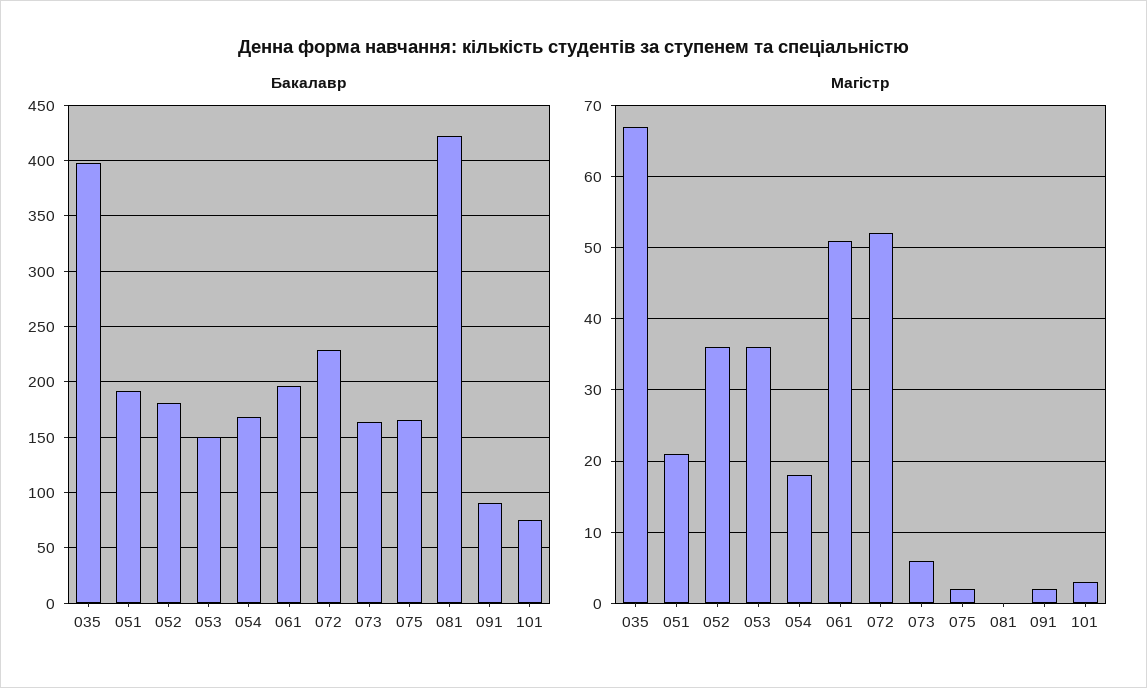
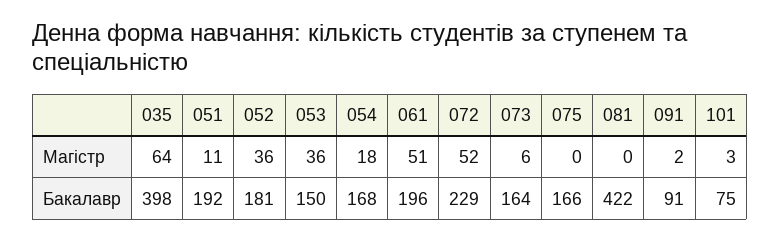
  {
    "Бакалавр": {
      "035": 398,
      "051": 192,
      "052": 181,
      "053": 150,
      "054": 168,
      "061": 196,
      "072": 229,
      "073": 164,
      "075": 166,
      "081": 422,
      "091": 91,
      "101": 75
    },
    "Магістр": {
-     "035": 67,
+     "035": 64,
-     "051": 21,
+     "051": 11,
      "052": 36,
      "053": 36,
      "054": 18,
      "061": 51,
      "072": 52,
      "073": 6,
-     "075": 2,
+     "075": 0,
      "081": 0,
      "091": 2,
      "101": 3
    }
  }

